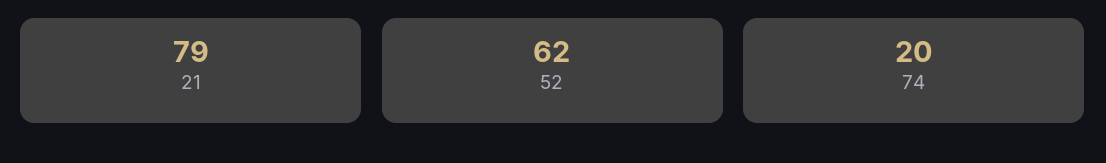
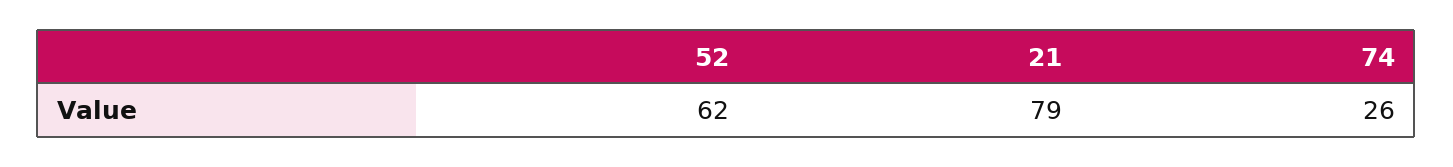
  {
    "21": 79,
    "52": 62,
-   "74": 20
+   "74": 26
  }

